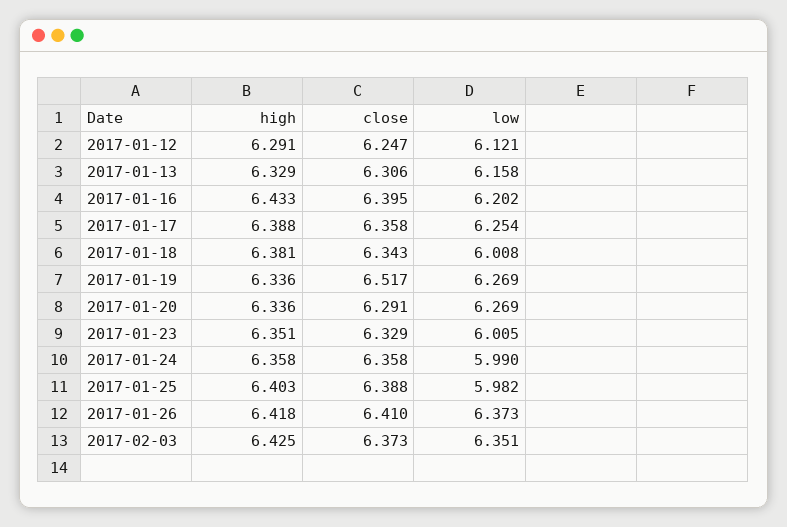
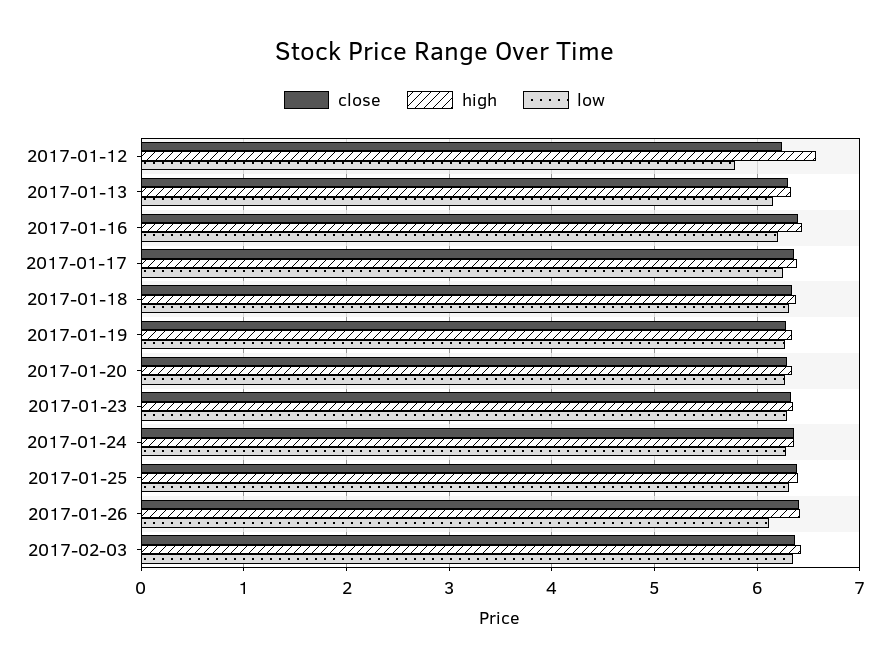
  {
    "high": {
-     "2017-01-12": 6.291,
+     "2017-01-12": 6.6,
      "2017-01-13": 6.329,
      "2017-01-16": 6.433,
      "2017-01-17": 6.388,
      "2017-01-18": 6.381,
      "2017-01-19": 6.336,
      "2017-01-20": 6.336,
      "2017-01-23": 6.351,
      "2017-01-24": 6.358,
      "2017-01-25": 6.403,
      "2017-01-26": 6.418,
      "2017-02-03": 6.425
    },
    "close": {
      "2017-01-12": 6.247,
      "2017-01-13": 6.306,
      "2017-01-16": 6.395,
      "2017-01-17": 6.358,
      "2017-01-18": 6.343,
-     "2017-01-19": 6.517,
+     "2017-01-19": 6.3,
      "2017-01-20": 6.291,
      "2017-01-23": 6.329,
      "2017-01-24": 6.358,
      "2017-01-25": 6.388,
      "2017-01-26": 6.41,
      "2017-02-03": 6.373
    },
    "low": {
-     "2017-01-12": 6.121,
+     "2017-01-12": 5.8,
      "2017-01-13": 6.158,
      "2017-01-16": 6.202,
      "2017-01-17": 6.254,
-     "2017-01-18": 6.008,
+     "2017-01-18": 6.3,
      "2017-01-19": 6.269,
      "2017-01-20": 6.269,
-     "2017-01-23": 6.005,
+     "2017-01-23": 6.3,
-     "2017-01-24": 5.99,
+     "2017-01-24": 6.3,
-     "2017-01-25": 5.982,
+     "2017-01-25": 6.3,
-     "2017-01-26": 6.373,
+     "2017-01-26": 6.1,
      "2017-02-03": 6.351
    }
  }

